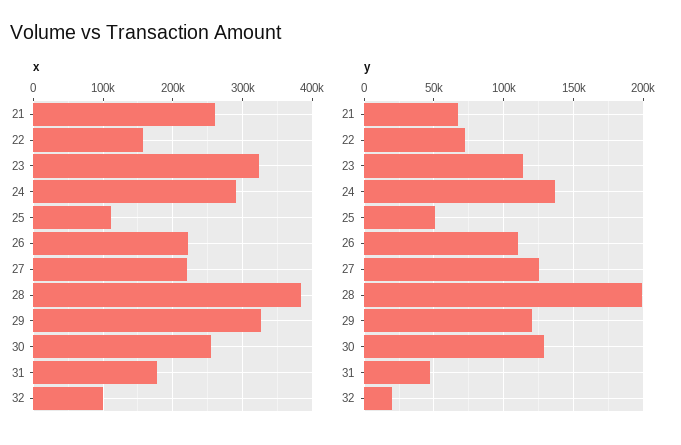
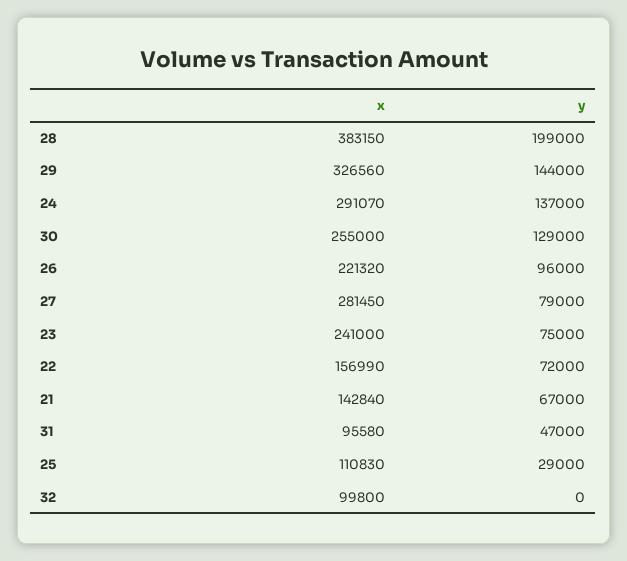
  {
    "x": {
-     "21": 260000,
+     "21": 142840,
      "22": 156990,
-     "23": 320000,
+     "23": 241000,
      "24": 291070,
      "25": 110830,
      "26": 221320,
-     "27": 220000,
+     "27": 281450,
      "28": 383150,
      "29": 326560,
      "30": 255000,
-     "31": 180000,
+     "31": 95580,
      "32": 99800
    },
    "y": {
      "21": 67000,
      "22": 72000,
-     "23": 115000,
+     "23": 75000,
      "24": 137000,
-     "25": 50000,
+     "25": 29000,
-     "26": 110000,
+     "26": 96000,
-     "27": 125000,
+     "27": 79000,
      "28": 199000,
-     "29": 120000,
+     "29": 144000,
      "30": 129000,
      "31": 47000,
-     "32": 20000
+     "32": 0
    }
  }

